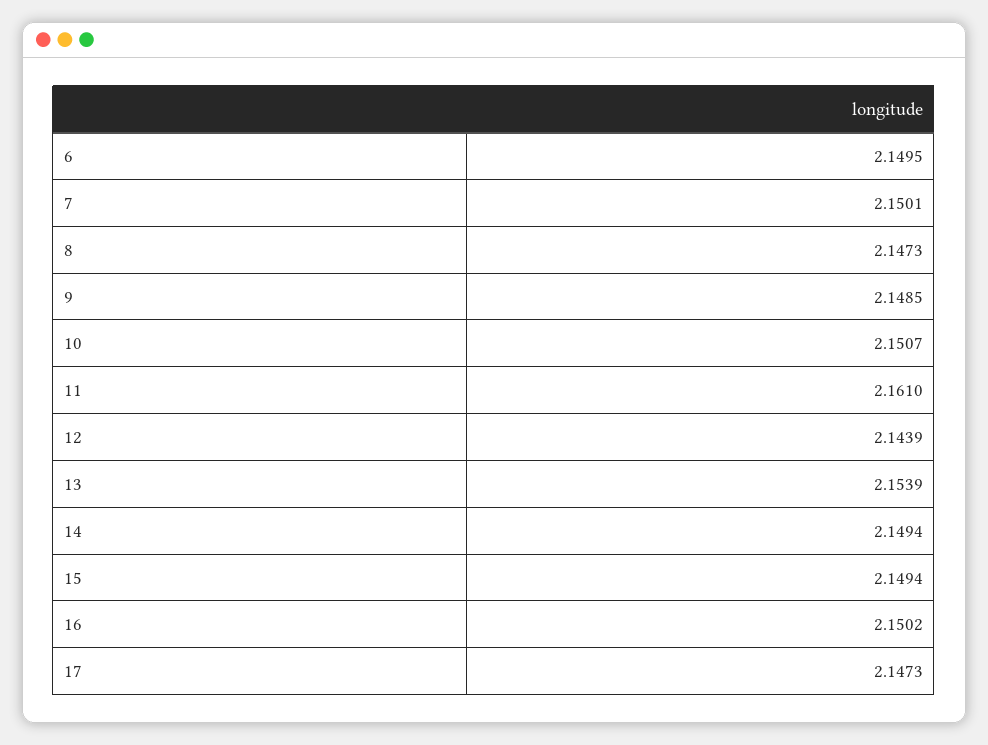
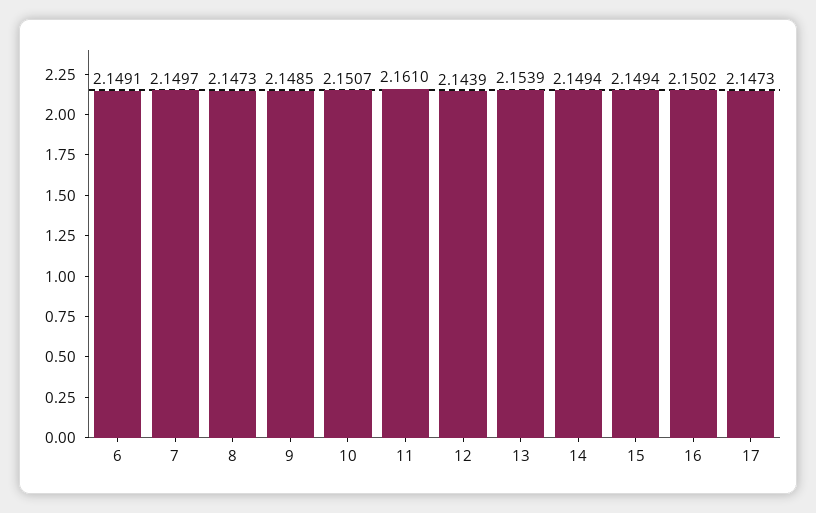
  {
-   "6": 2.1495,
+   "6": 2.1491,
-   "7": 2.1501,
+   "7": 2.1497,
    "8": 2.1473,
    "9": 2.1485,
    "10": 2.1507,
    "11": 2.161,
    "12": 2.1439,
    "13": 2.1539,
    "14": 2.1494,
    "15": 2.1494,
    "16": 2.1502,
    "17": 2.1473
  }

